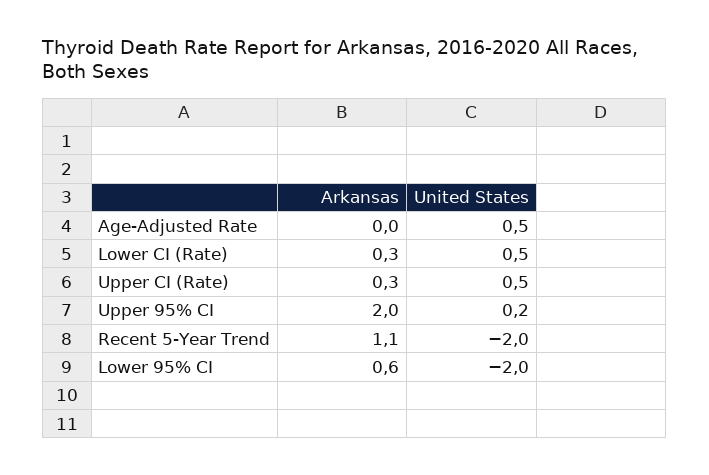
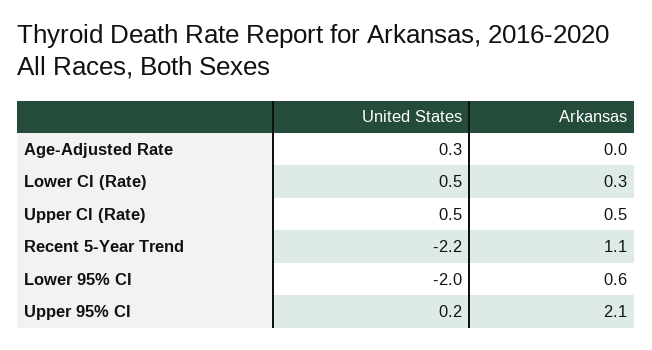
  {
    "Arkansas": {
      "Age-Adjusted Rate": 0,
      "Lower CI (Rate)": 0.3,
-     "Upper CI (Rate)": 0.3,
+     "Upper CI (Rate)": 0.5,
-     "Upper 95% CI": 2,
+     "Upper 95% CI": 2.1,
      "Recent 5-Year Trend": 1.1,
      "Lower 95% CI": 0.6
    },
    "United States": {
-     "Age-Adjusted Rate": 0.5,
+     "Age-Adjusted Rate": 0.3,
      "Lower CI (Rate)": 0.5,
      "Upper CI (Rate)": 0.5,
      "Upper 95% CI": 0.2,
-     "Recent 5-Year Trend": -2,
+     "Recent 5-Year Trend": -2.2,
      "Lower 95% CI": -2
    }
  }

